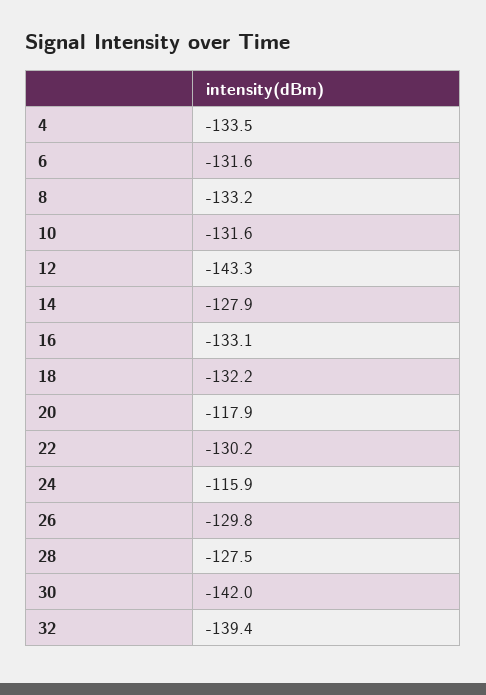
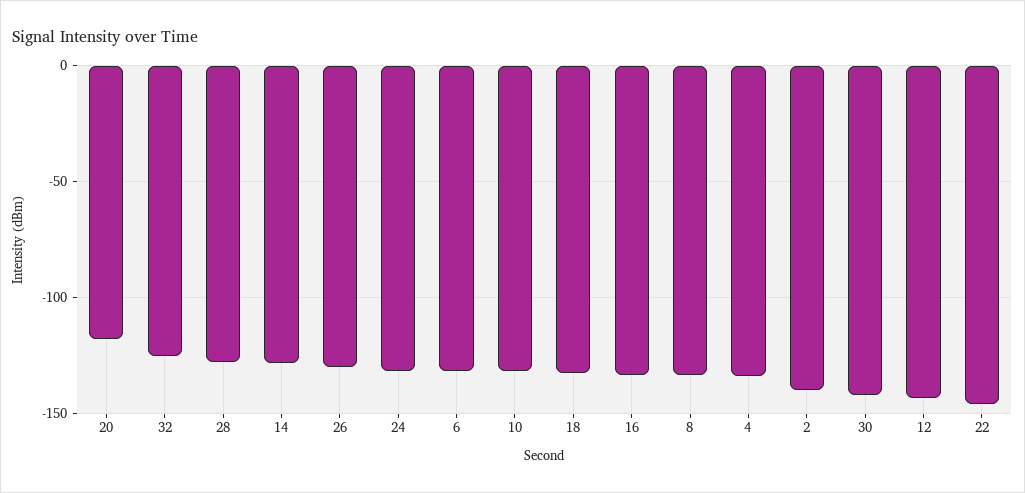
  {
    "4": -133.5,
    "6": -131.6,
    "8": -133.2,
    "10": -131.6,
    "12": -143.3,
    "14": -127.9,
    "16": -133.1,
    "18": -132.2,
    "20": -117.9,
-   "22": -130.2,
+   "22": -145,
-   "24": -115.9,
+   "24": -130,
    "26": -129.8,
    "28": -127.5,
    "30": -142,
-   "32": -139.4
+   "32": -125,
+   "2": -140
  }

